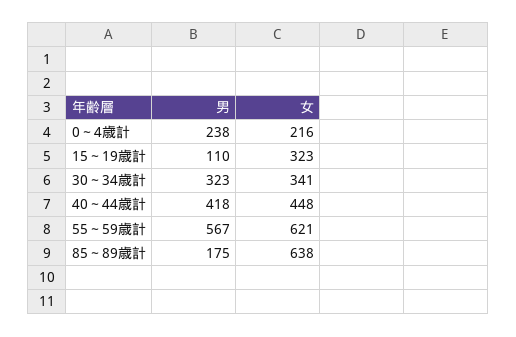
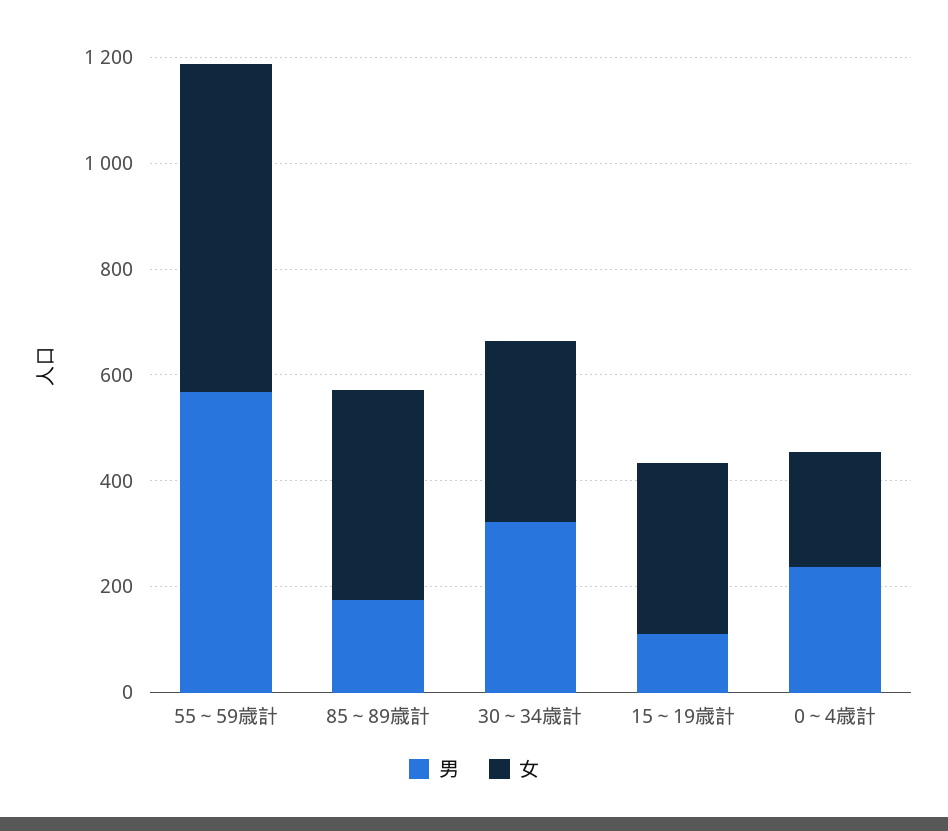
  {
    "男": {
      "0～4歳計": 238,
      "15～19歳計": 110,
      "30～34歳計": 323,
-     "40～44歳計": 418,
      "55～59歳計": 567,
      "85～89歳計": 175
    },
    "女": {
      "0～4歳計": 216,
      "15～19歳計": 323,
      "30～34歳計": 341,
-     "40～44歳計": 448,
      "55～59歳計": 621,
-     "85～89歳計": 638
+     "85～89歳計": 400
    }
  }

